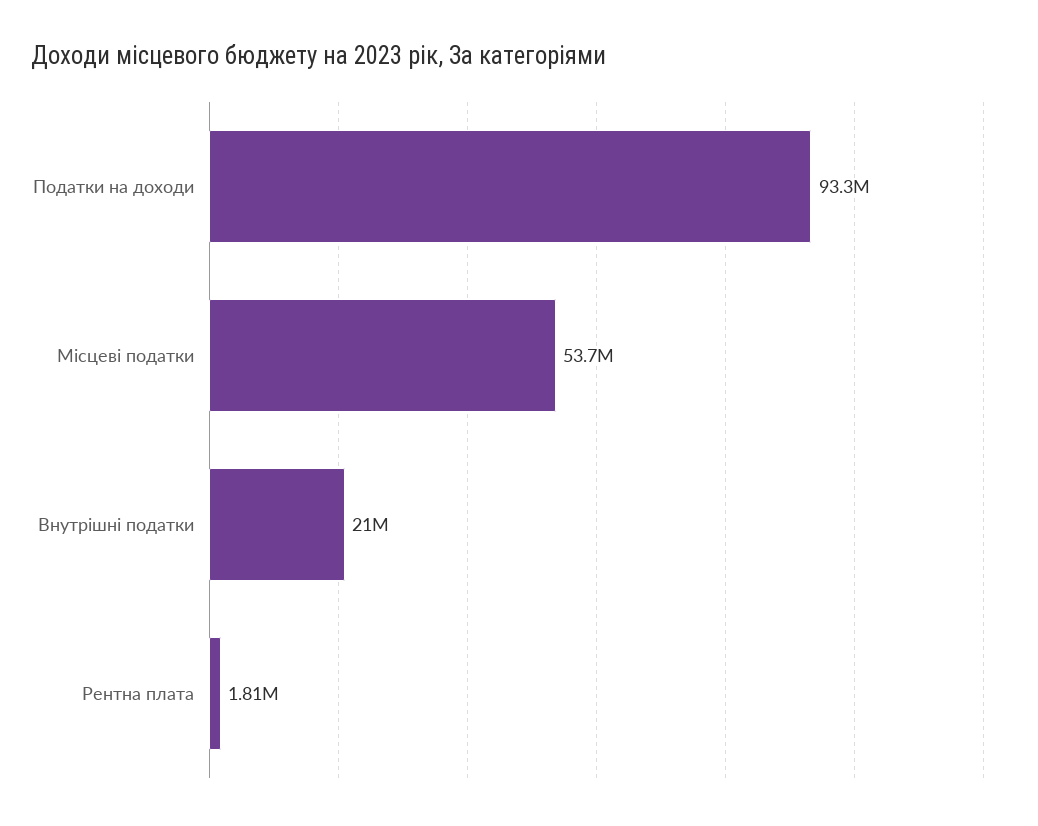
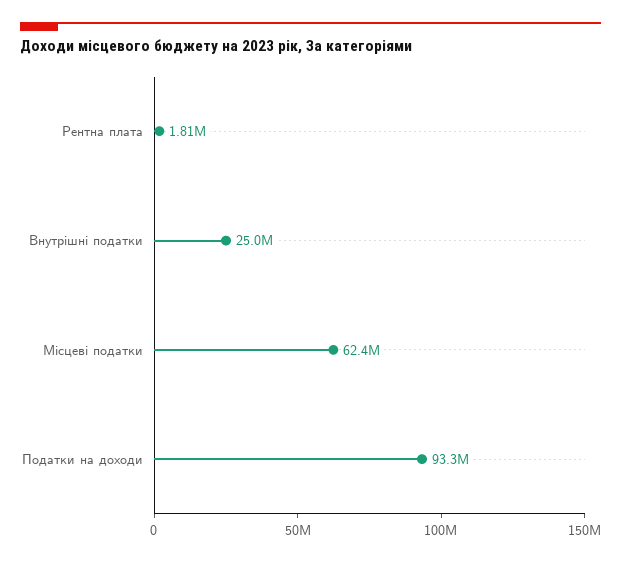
  {
    "Податки на доходи": 93300000,
-   "Місцеві податки": 53700000,
+   "Місцеві податки": 62400000,
-   "Внутрішні податки": 21000000,
+   "Внутрішні податки": 25000000,
    "Рентна плата": 1810000
  }

